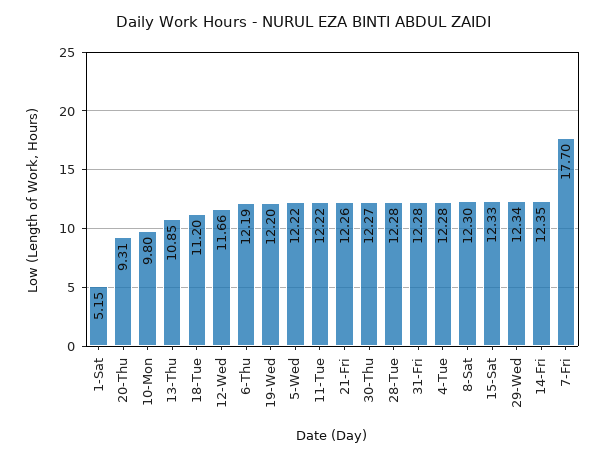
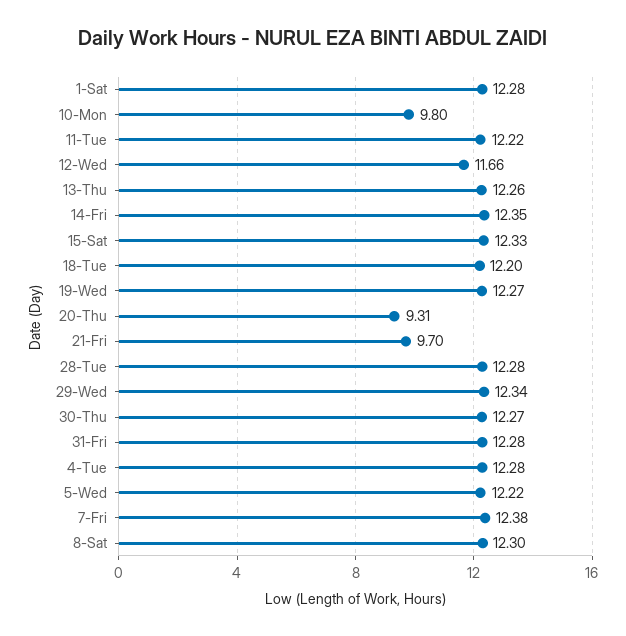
  {
-   "1-Sat": 5.15,
+   "1-Sat": 12.28,
    "20-Thu": 9.31,
    "10-Mon": 9.8,
-   "13-Thu": 10.85,
+   "13-Thu": 12.26,
-   "18-Tue": 11.2,
+   "18-Tue": 12.2,
    "12-Wed": 11.66,
-   "6-Thu": 12.19,
-   "19-Wed": 12.2,
+   "19-Wed": 12.27,
    "5-Wed": 12.22,
    "11-Tue": 12.22,
-   "21-Fri": 12.26,
+   "21-Fri": 9.7,
    "30-Thu": 12.27,
    "28-Tue": 12.28,
    "31-Fri": 12.28,
    "4-Tue": 12.28,
    "8-Sat": 12.3,
    "15-Sat": 12.33,
    "29-Wed": 12.34,
    "14-Fri": 12.35,
-   "7-Fri": 17.7
+   "7-Fri": 12.38
  }

